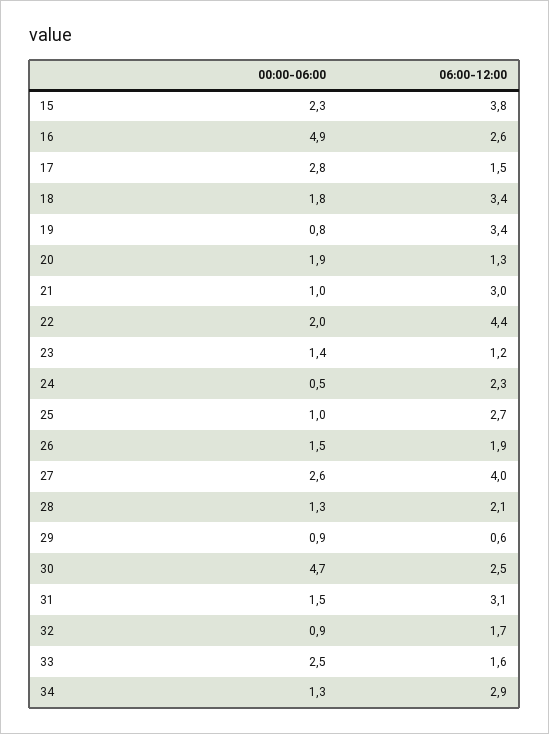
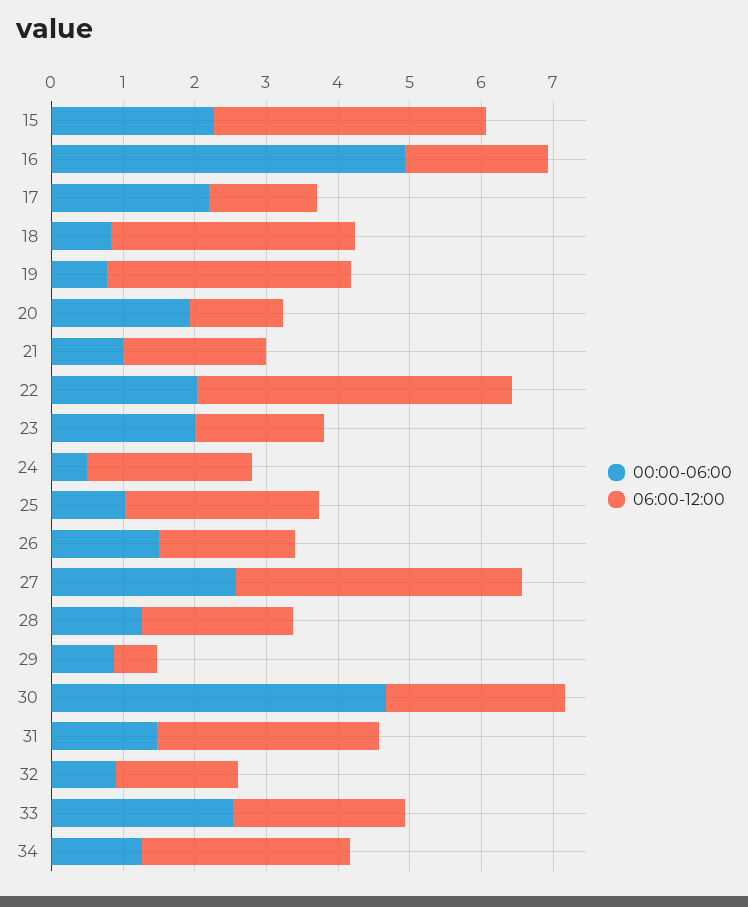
  {
    "00:00-06:00": {
      "15": 2.3,
      "16": 4.9,
-     "17": 2.8,
+     "17": 2.2,
-     "18": 1.8,
+     "18": 0.8,
      "19": 0.8,
      "20": 1.9,
      "21": 1,
      "22": 2,
-     "23": 1.4,
+     "23": 2,
      "24": 0.5,
      "25": 1,
      "26": 1.5,
      "27": 2.6,
      "28": 1.3,
      "29": 0.9,
      "30": 4.7,
      "31": 1.5,
      "32": 0.9,
      "33": 2.5,
      "34": 1.3
    },
    "06:00-12:00": {
      "15": 3.8,
-     "16": 2.6,
+     "16": 2,
      "17": 1.5,
      "18": 3.4,
      "19": 3.4,
      "20": 1.3,
-     "21": 3,
+     "21": 2,
      "22": 4.4,
-     "23": 1.2,
+     "23": 1.8,
      "24": 2.3,
      "25": 2.7,
      "26": 1.9,
      "27": 4,
      "28": 2.1,
      "29": 0.6,
      "30": 2.5,
      "31": 3.1,
      "32": 1.7,
-     "33": 1.6,
+     "33": 2.4,
      "34": 2.9
    }
  }

